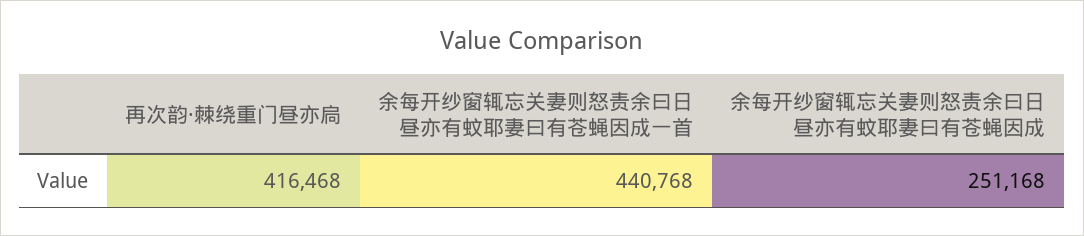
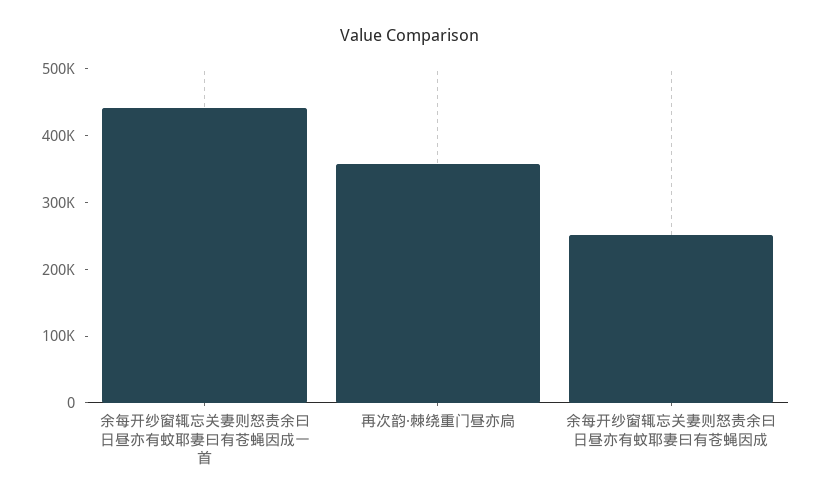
  {
-   "再次韵·棘绕重门昼亦扃": 416468,
+   "再次韵·棘绕重门昼亦扃": 360000,
    "余每开纱窗辄忘关妻则怒责余曰日昼亦有蚊耶妻曰有苍蝇因成一首": 440768,
    "余每开纱窗辄忘关妻则怒责余曰日昼亦有蚊耶妻曰有苍蝇因成": 251168
  }

